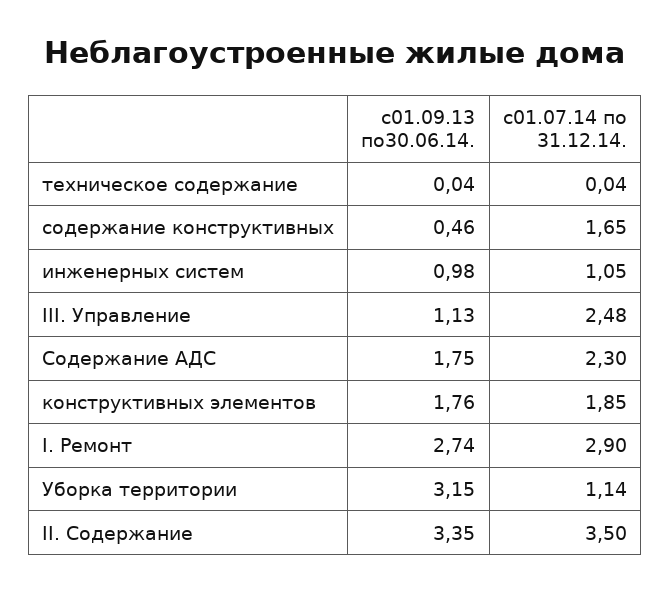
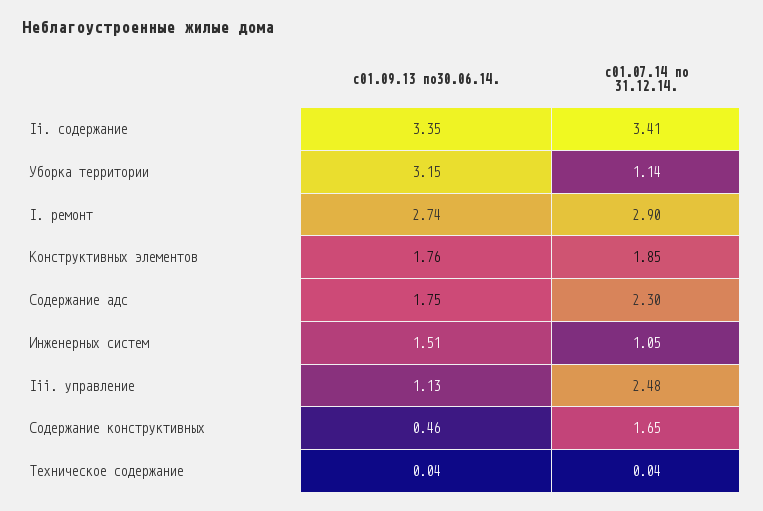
  {
    "с01.09.13 по30.06.14.": {
      "техническое содержание": 0.04,
      "содержание конструктивных": 0.46,
-     "инженерных систем": 0.98,
+     "инженерных систем": 1.51,
      "III. Управление": 1.13,
      "Содержание АДС": 1.75,
      "конструктивных элементов": 1.76,
      "I. Ремонт": 2.74,
      "Уборка территории": 3.15,
      "II. Содержание": 3.35
    },
    "с01.07.14 по 31.12.14.": {
      "техническое содержание": 0.04,
      "содержание конструктивных": 1.65,
      "инженерных систем": 1.05,
      "III. Управление": 2.48,
      "Содержание АДС": 2.3,
      "конструктивных элементов": 1.85,
      "I. Ремонт": 2.9,
      "Уборка территории": 1.14,
-     "II. Содержание": 3.5
+     "II. Содержание": 3.41
    }
  }

